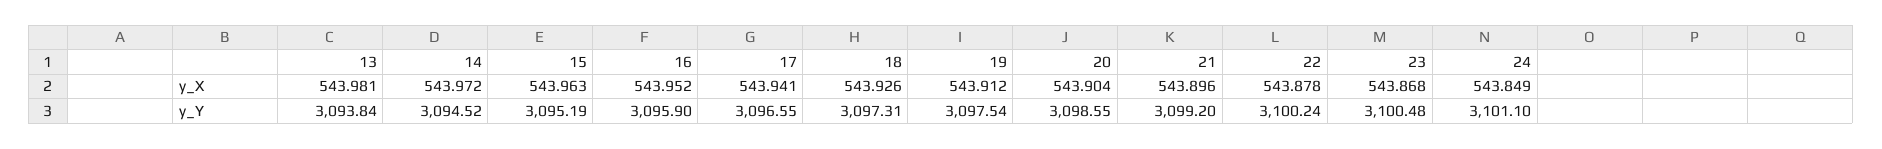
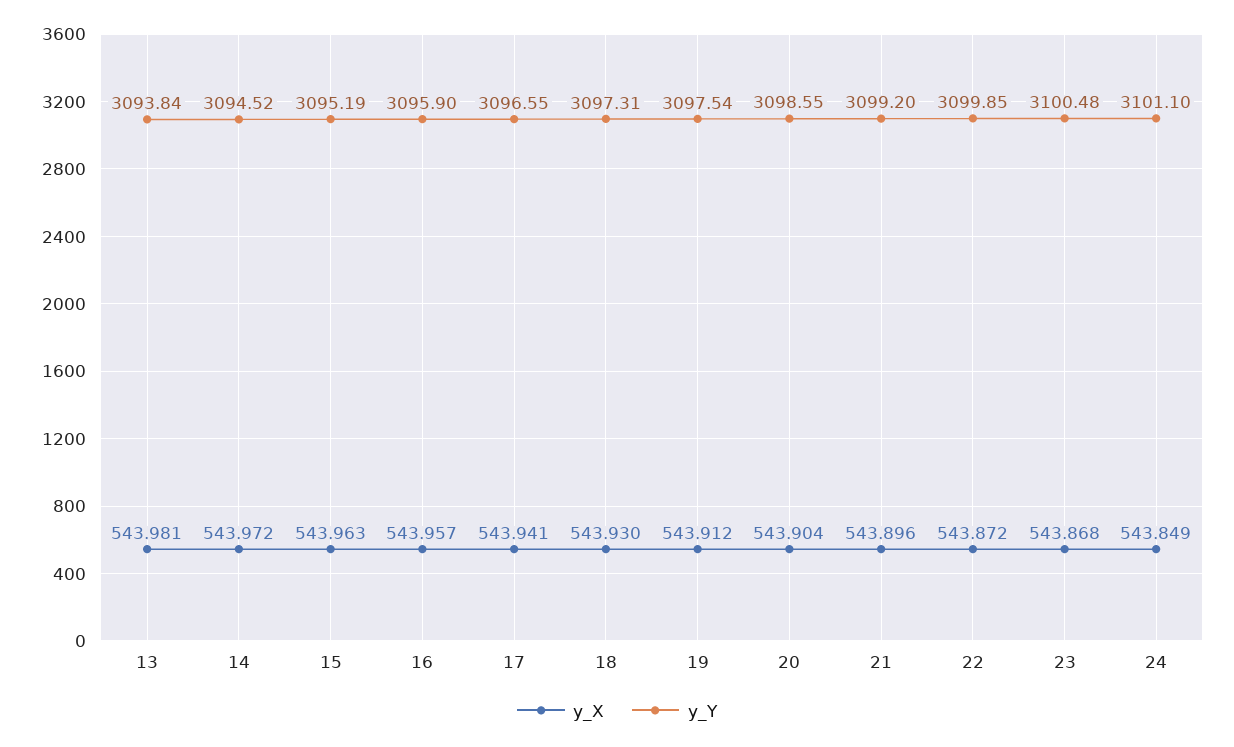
  {
    "y_X": {
      "13": 543.981,
      "14": 543.972,
      "15": 543.963,
-     "16": 543.952,
+     "16": 543.957,
      "17": 543.941,
-     "18": 543.926,
+     "18": 543.93,
      "19": 543.912,
      "20": 543.904,
      "21": 543.896,
-     "22": 543.878,
+     "22": 543.872,
      "23": 543.868,
      "24": 543.849
    },
    "y_Y": {
      "13": 3093.84,
      "14": 3094.52,
      "15": 3095.19,
      "16": 3095.9,
      "17": 3096.55,
      "18": 3097.31,
      "19": 3097.54,
      "20": 3098.55,
      "21": 3099.2,
-     "22": 3100.24,
+     "22": 3099.85,
      "23": 3100.48,
      "24": 3101.1
    }
  }

